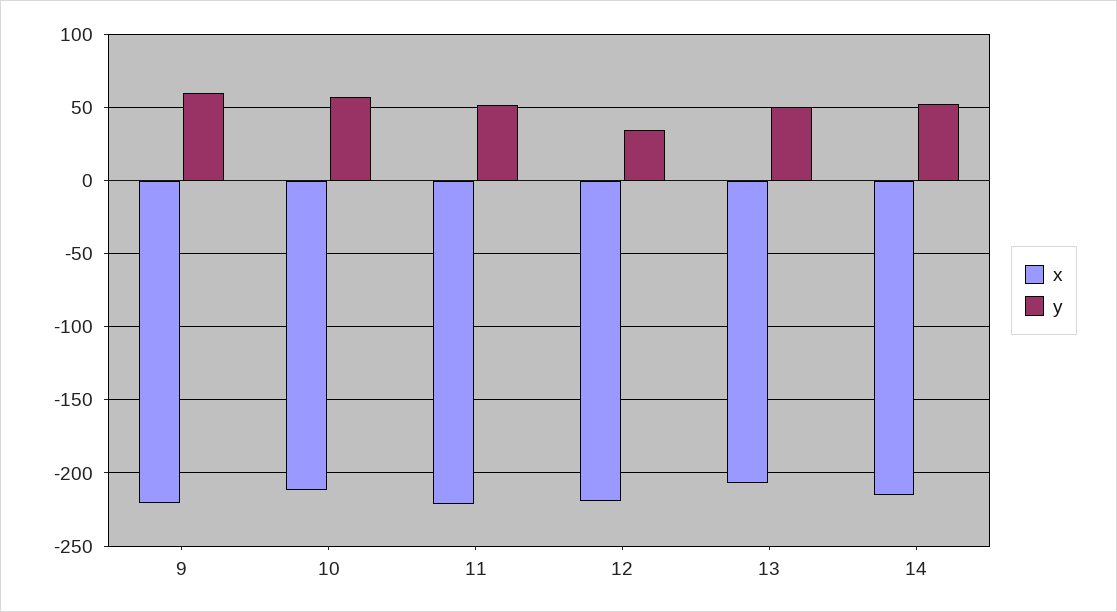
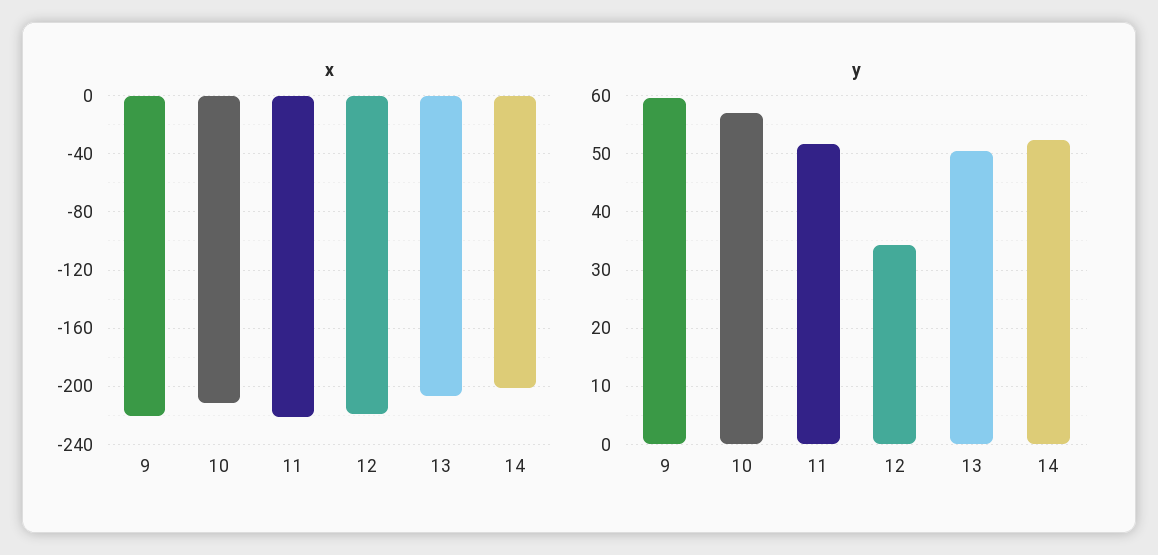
  {
    "x": {
      "9": -220,
      "10": -210,
      "11": -220,
      "12": -220,
      "13": -205,
-     "14": -215
+     "14": -200
    },
    "y": {
      "9": 60,
      "10": 58,
      "11": 52,
      "12": 34,
      "13": 50,
      "14": 52
    }
  }

